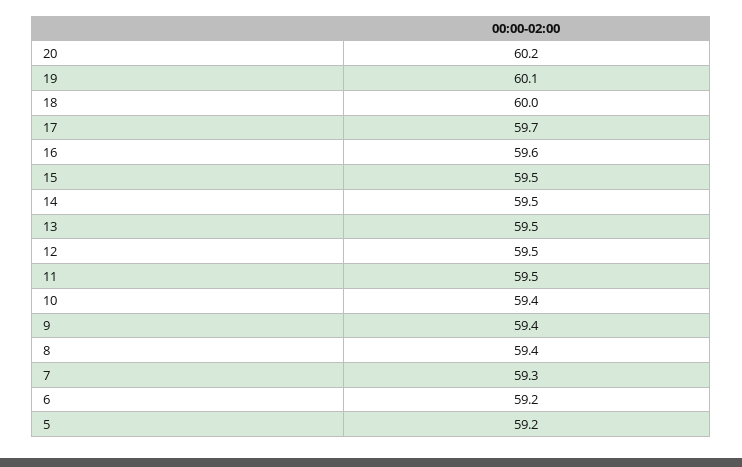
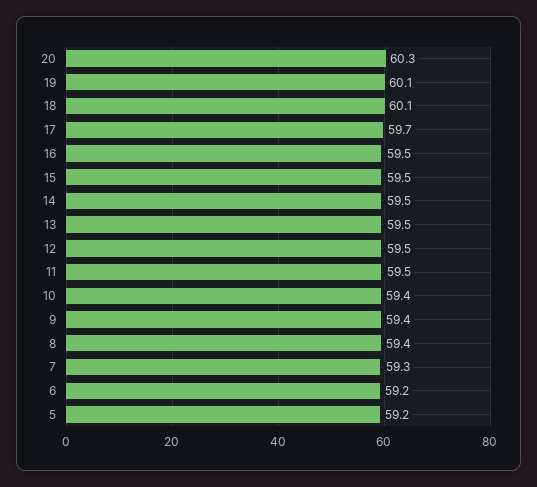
  {
-   "20": 60.2,
+   "20": 60.3,
    "19": 60.1,
-   "18": 60,
+   "18": 60.1,
    "17": 59.7,
-   "16": 59.6,
+   "16": 59.5,
    "15": 59.5,
    "14": 59.5,
    "13": 59.5,
    "12": 59.5,
    "11": 59.5,
    "10": 59.4,
    "9": 59.4,
    "8": 59.4,
    "7": 59.3,
    "6": 59.2,
    "5": 59.2
  }

